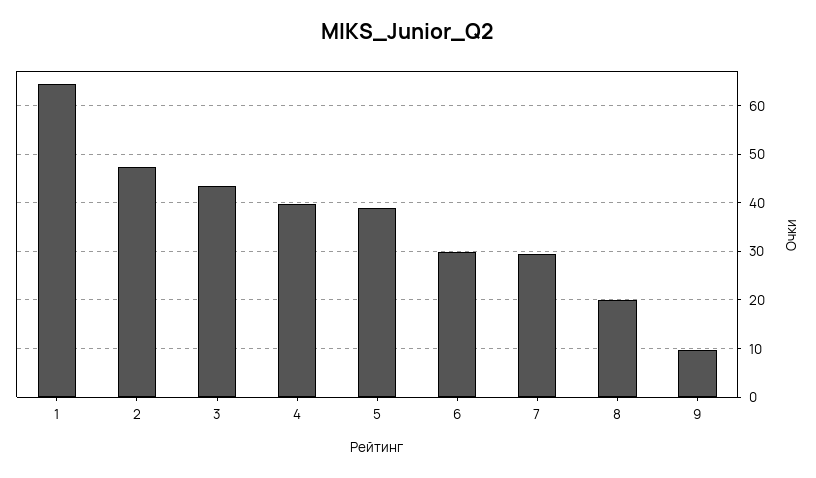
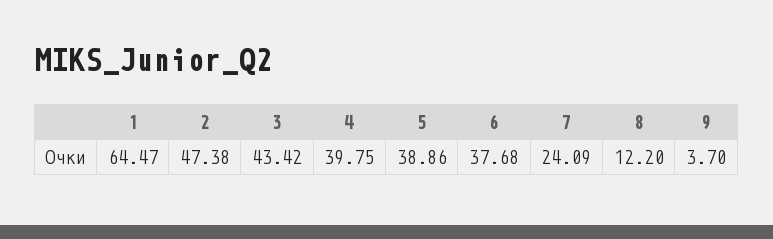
  {
    "1": 64.47,
    "2": 47.38,
    "3": 43.42,
    "4": 39.75,
    "5": 38.86,
-   "6": 30,
+   "6": 37.68,
-   "7": 30,
+   "7": 24.09,
-   "8": 20,
+   "8": 12.2,
-   "9": 10
+   "9": 3.7
  }

